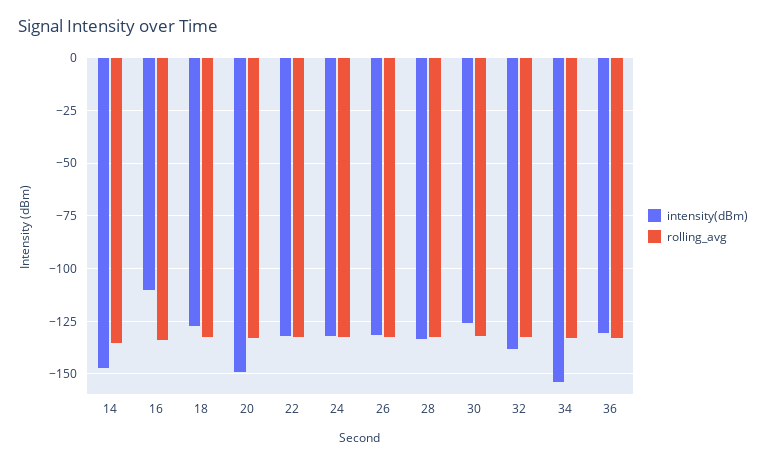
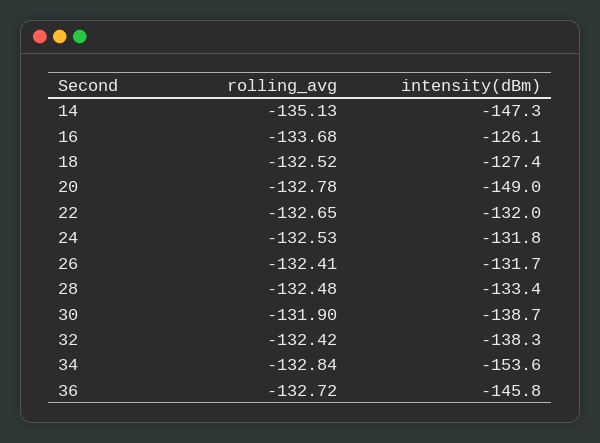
  {
    "intensity(dBm)": {
      "14": -147.3,
-     "16": -110,
+     "16": -126.1,
      "18": -127.4,
      "20": -149,
      "22": -132,
      "24": -131.8,
      "26": -131.7,
      "28": -133.4,
-     "30": -125,
+     "30": -138.7,
      "32": -138.3,
      "34": -153.6,
-     "36": -130
+     "36": -145.8
    },
    "rolling_avg": {
      "14": -135.13,
      "16": -133.68,
      "18": -132.52,
      "20": -132.78,
      "22": -132.65,
      "24": -132.53,
      "26": -132.41,
      "28": -132.48,
      "30": -131.9,
      "32": -132.42,
      "34": -132.84,
      "36": -132.72
    }
  }

